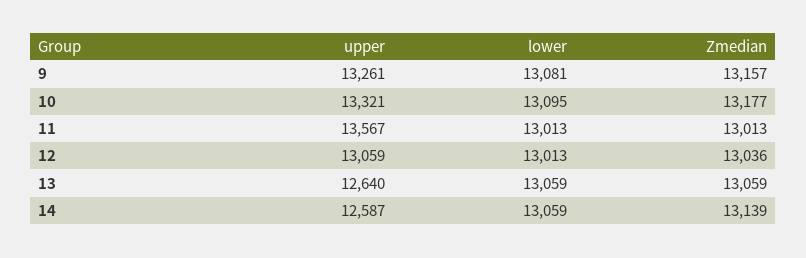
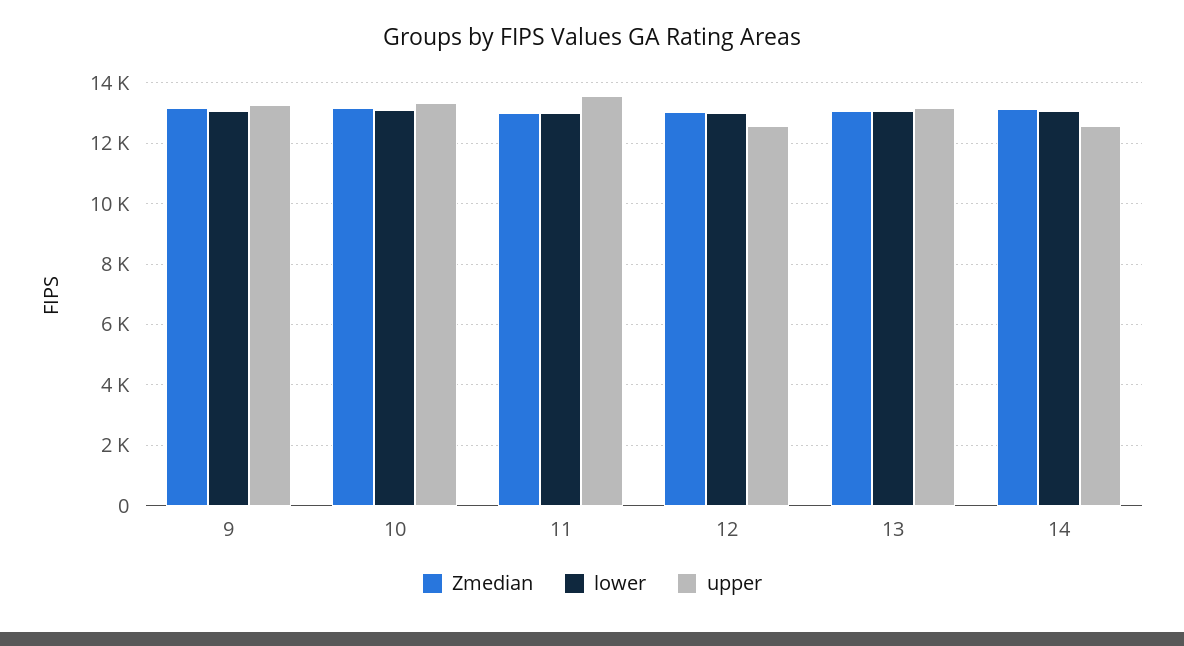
  {
    "upper": {
      "9": 13261,
      "10": 13321,
      "11": 13567,
-     "12": 13059,
+     "12": 12600,
-     "13": 12640,
+     "13": 13200,
      "14": 12587
    },
    "lower": {
      "9": 13081,
      "10": 13095,
      "11": 13013,
      "12": 13013,
      "13": 13059,
      "14": 13059
    },
    "Zmedian": {
      "9": 13157,
      "10": 13177,
      "11": 13013,
      "12": 13036,
      "13": 13059,
      "14": 13139
    }
  }

